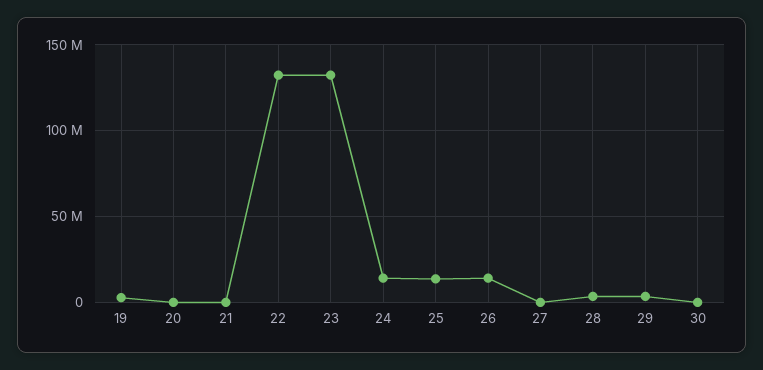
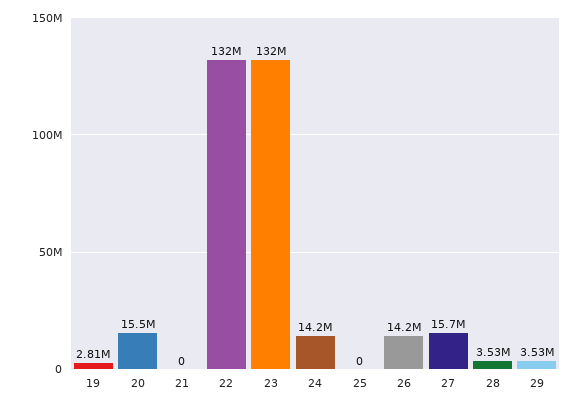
  {
    "19": 2810000,
-   "20": 0,
+   "20": 15500000,
    "21": 0,
    "22": 132000000,
    "23": 132000000,
    "24": 14200000,
-   "25": 15000000,
+   "25": 0,
    "26": 14200000,
-   "27": 0,
+   "27": 15700000,
    "28": 3530000,
-   "29": 3530000,
+   "29": 3530000
-   "30": 0
  }

